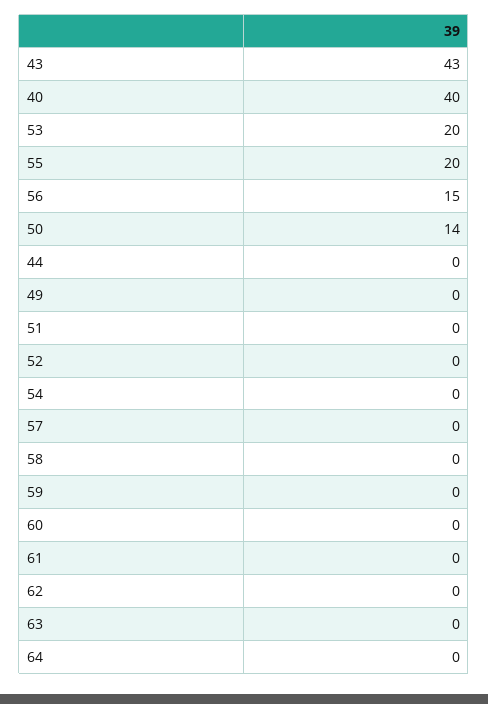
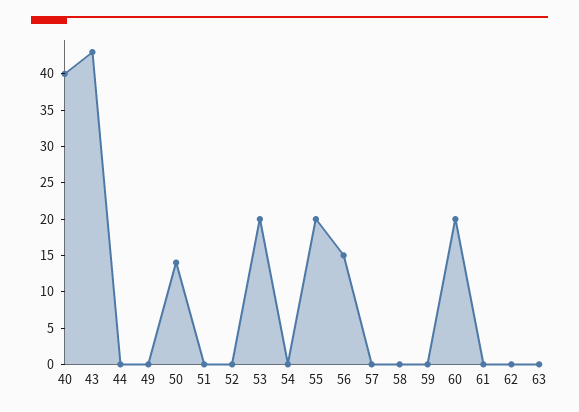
  {
    "43": 43,
    "40": 40,
    "53": 20,
    "55": 20,
    "56": 15,
    "50": 14,
    "44": 0,
    "49": 0,
    "51": 0,
    "52": 0,
    "54": 0,
    "57": 0,
    "58": 0,
    "59": 0,
-   "60": 0,
+   "60": 20,
    "61": 0,
    "62": 0,
-   "63": 0,
+   "63": 0
-   "64": 0
  }

